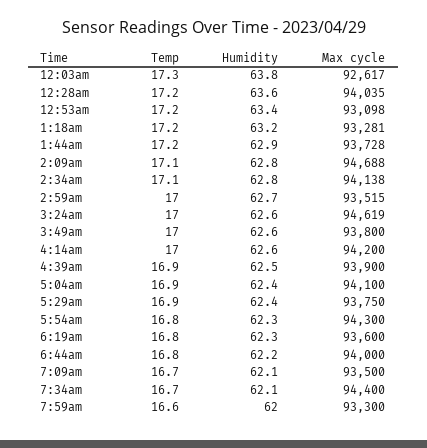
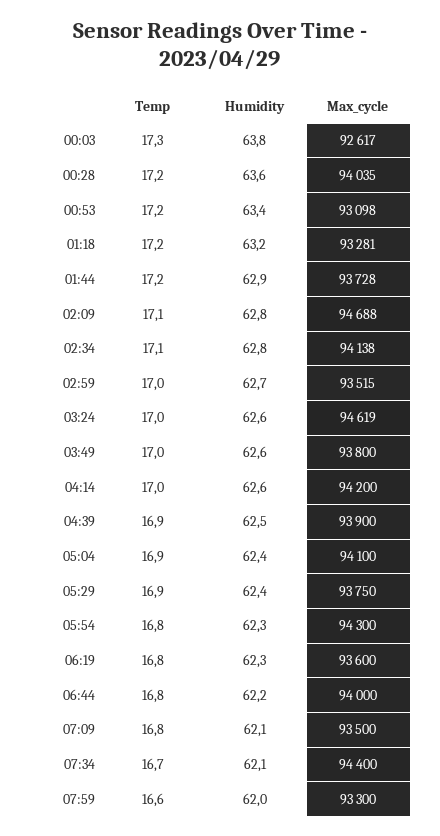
  {
    "Temp": {
      "12:03am": 17.3,
      "12:28am": 17.2,
      "12:53am": 17.2,
      "1:18am": 17.2,
      "1:44am": 17.2,
      "2:09am": 17.1,
      "2:34am": 17.1,
      "2:59am": 17,
      "3:24am": 17,
      "3:49am": 17,
      "4:14am": 17,
      "4:39am": 16.9,
      "5:04am": 16.9,
      "5:29am": 16.9,
      "5:54am": 16.8,
      "6:19am": 16.8,
      "6:44am": 16.8,
-     "7:09am": 16.7,
+     "7:09am": 16.8,
      "7:34am": 16.7,
      "7:59am": 16.6
    },
    "Humidity": {
      "12:03am": 63.8,
      "12:28am": 63.6,
      "12:53am": 63.4,
      "1:18am": 63.2,
      "1:44am": 62.9,
      "2:09am": 62.8,
      "2:34am": 62.8,
      "2:59am": 62.7,
      "3:24am": 62.6,
      "3:49am": 62.6,
      "4:14am": 62.6,
      "4:39am": 62.5,
      "5:04am": 62.4,
      "5:29am": 62.4,
      "5:54am": 62.3,
      "6:19am": 62.3,
      "6:44am": 62.2,
      "7:09am": 62.1,
      "7:34am": 62.1,
      "7:59am": 62
    },
    "Max cycle": {
      "12:03am": 92617,
      "12:28am": 94035,
      "12:53am": 93098,
      "1:18am": 93281,
      "1:44am": 93728,
      "2:09am": 94688,
      "2:34am": 94138,
      "2:59am": 93515,
      "3:24am": 94619,
      "3:49am": 93800,
      "4:14am": 94200,
      "4:39am": 93900,
      "5:04am": 94100,
      "5:29am": 93750,
      "5:54am": 94300,
      "6:19am": 93600,
      "6:44am": 94000,
      "7:09am": 93500,
      "7:34am": 94400,
      "7:59am": 93300
    }
  }

